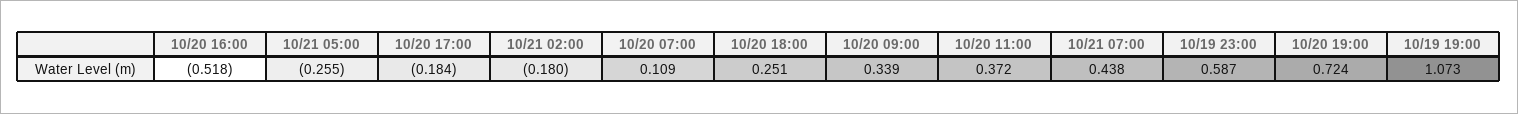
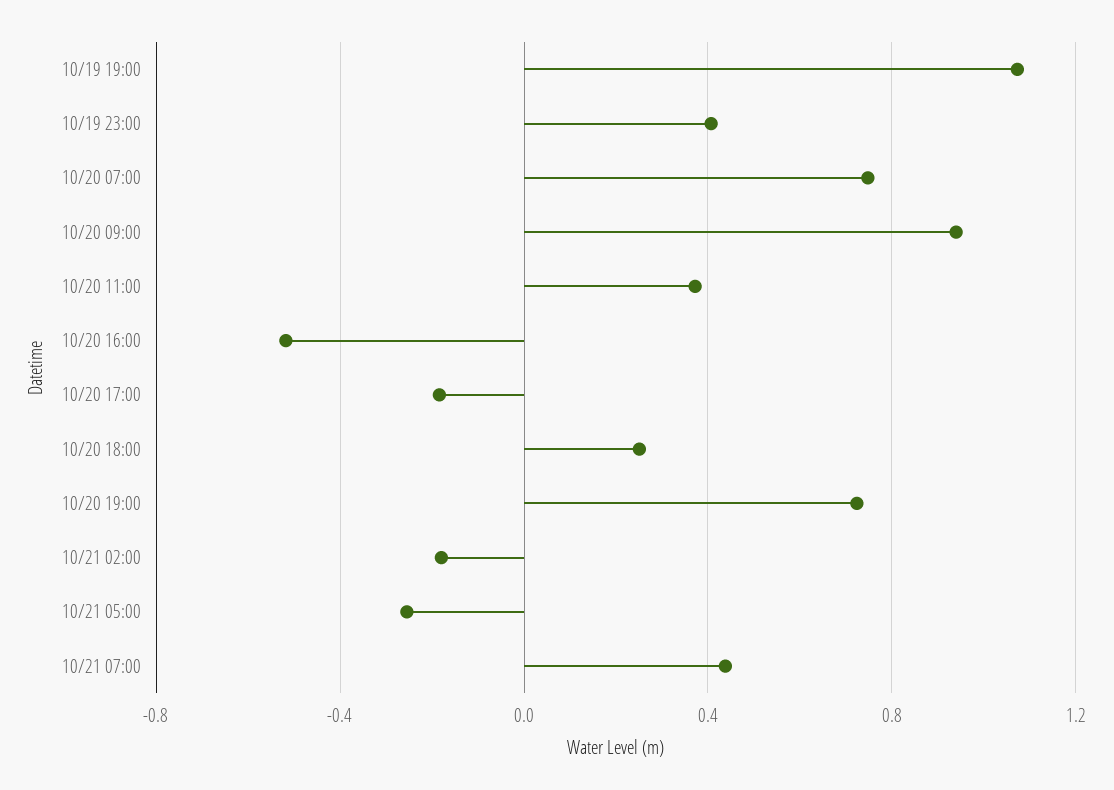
  {
    "10/20 16:00": -0.518,
    "10/21 05:00": -0.255,
    "10/20 17:00": -0.184,
    "10/21 02:00": -0.18,
-   "10/20 07:00": 0.109,
+   "10/20 07:00": 0.75,
    "10/20 18:00": 0.251,
-   "10/20 09:00": 0.339,
+   "10/20 09:00": 0.95,
    "10/20 11:00": 0.372,
    "10/21 07:00": 0.438,
-   "10/19 23:00": 0.587,
+   "10/19 23:00": 0.4,
    "10/20 19:00": 0.724,
    "10/19 19:00": 1.073
  }

